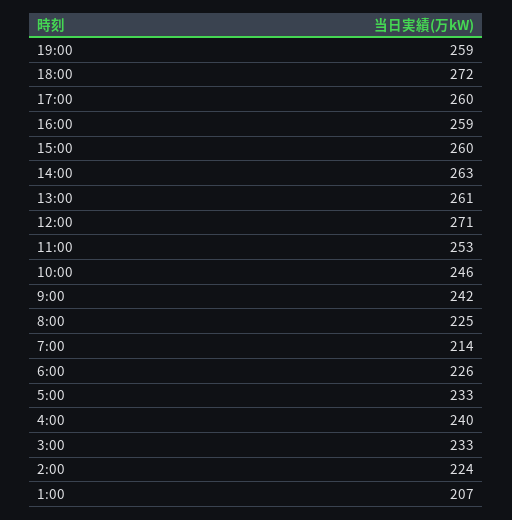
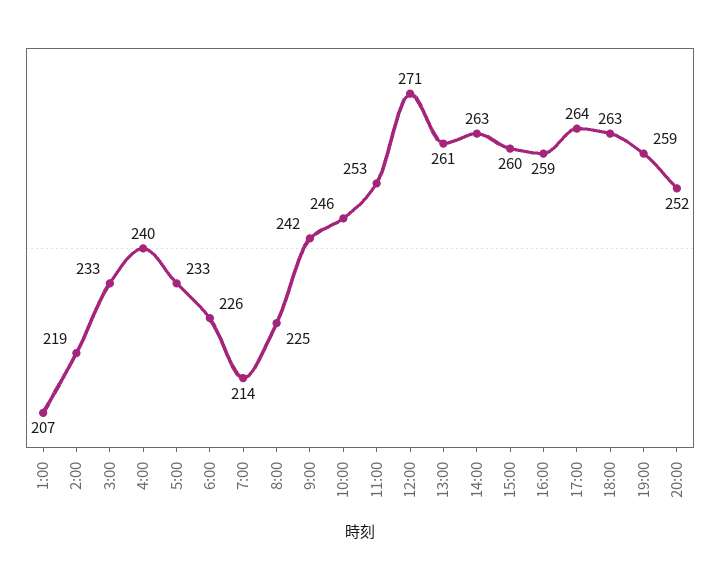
  {
    "19:00": 259,
-   "18:00": 272,
+   "18:00": 263,
-   "17:00": 260,
+   "17:00": 264,
    "16:00": 259,
    "15:00": 260,
    "14:00": 263,
    "13:00": 261,
    "12:00": 271,
    "11:00": 253,
    "10:00": 246,
    "9:00": 242,
    "8:00": 225,
    "7:00": 214,
    "6:00": 226,
    "5:00": 233,
    "4:00": 240,
    "3:00": 233,
-   "2:00": 224,
+   "2:00": 219,
-   "1:00": 207
+   "1:00": 207,
+   "20:00": 252
  }

